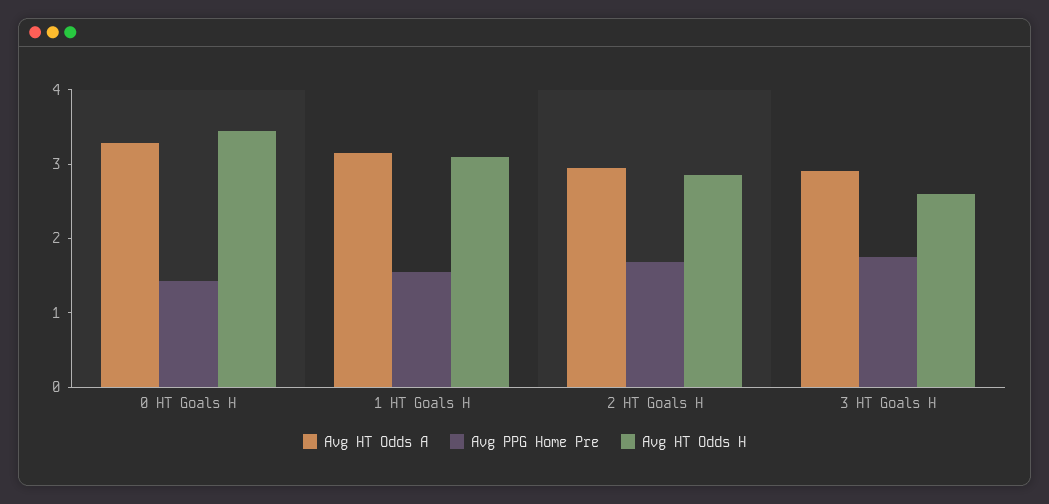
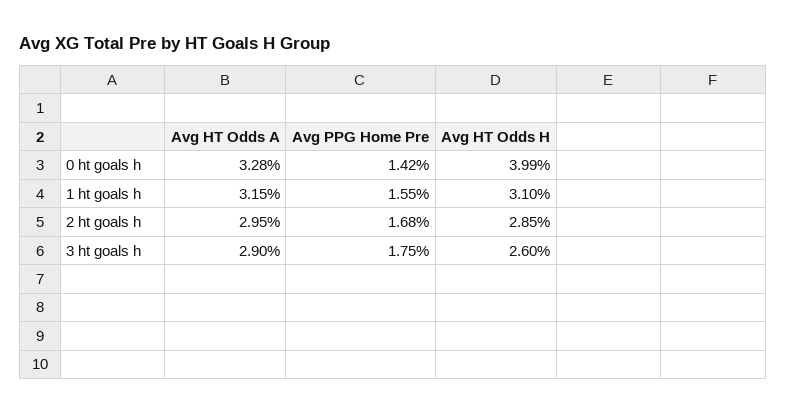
  {
    "Avg HT Odds A": {
      "0 HT Goals H": 3.28,
      "1 HT Goals H": 3.15,
      "2 HT Goals H": 2.95,
      "3 HT Goals H": 2.9
    },
    "Avg PPG Home Pre": {
      "0 HT Goals H": 1.42,
      "1 HT Goals H": 1.55,
      "2 HT Goals H": 1.68,
      "3 HT Goals H": 1.75
    },
    "Avg HT Odds H": {
-     "0 HT Goals H": 3.4,
+     "0 HT Goals H": 3.99,
      "1 HT Goals H": 3.1,
      "2 HT Goals H": 2.85,
      "3 HT Goals H": 2.6
    }
  }

